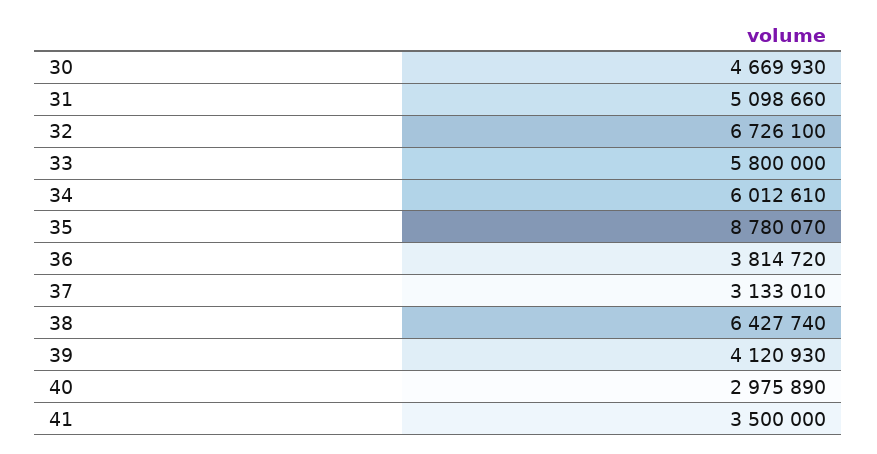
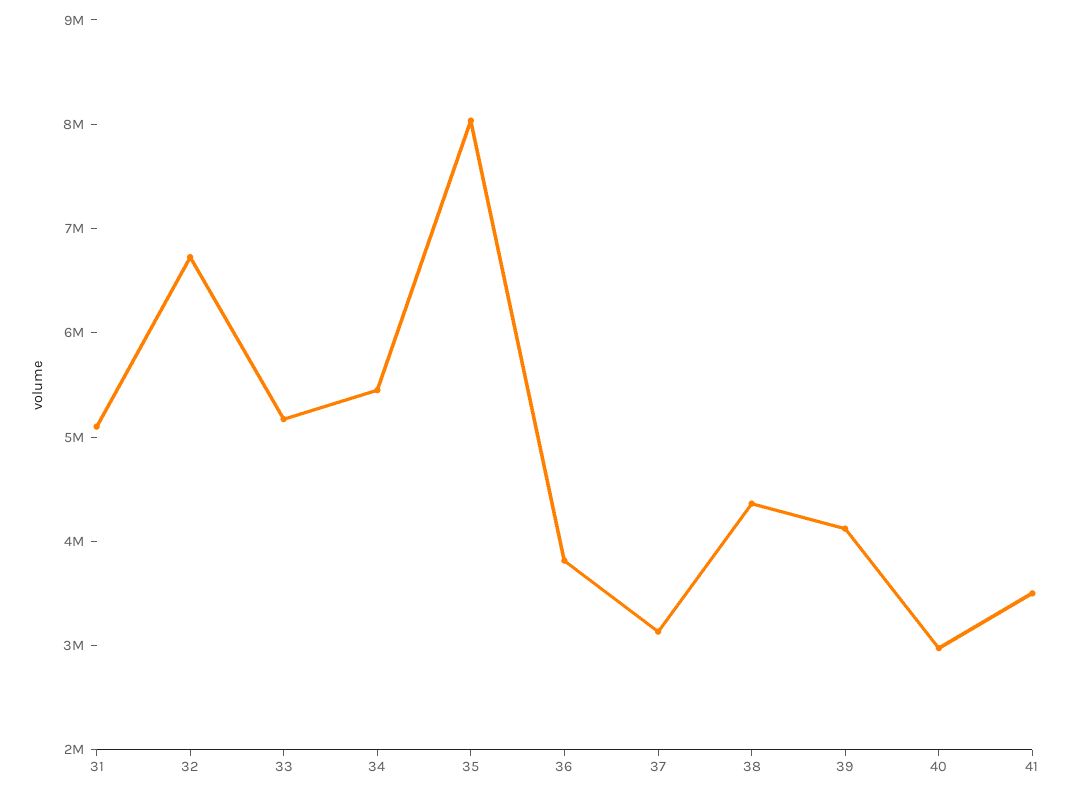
  {
-   "30": 4669930,
    "31": 5098660,
    "32": 6726100,
-   "33": 5800000,
+   "33": 5200000,
-   "34": 6012610,
+   "34": 5400000,
-   "35": 8780070,
+   "35": 8000000,
    "36": 3814720,
    "37": 3133010,
-   "38": 6427740,
+   "38": 4400000,
    "39": 4120930,
    "40": 2975890,
    "41": 3500000
  }

